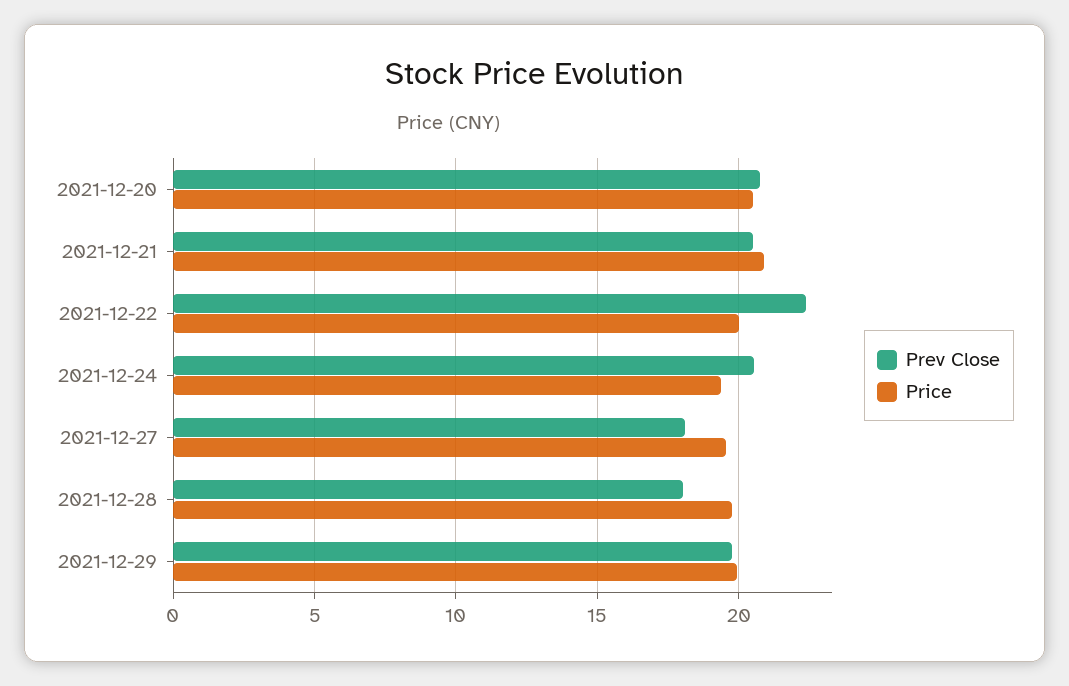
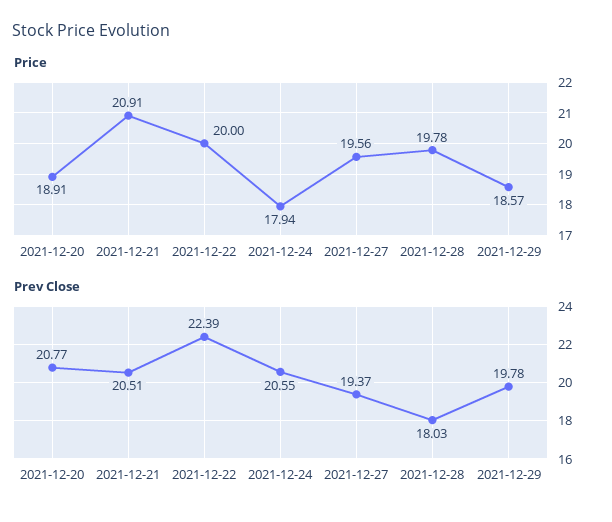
  {
    "Prev Close": {
      "2021-12-20": 20.77,
      "2021-12-21": 20.51,
      "2021-12-22": 22.39,
      "2021-12-24": 20.55,
-     "2021-12-27": 18,
+     "2021-12-27": 19.37,
      "2021-12-28": 18.03,
      "2021-12-29": 19.78
    },
    "Price": {
-     "2021-12-20": 20.5,
+     "2021-12-20": 18.91,
      "2021-12-21": 20.91,
      "2021-12-22": 20,
-     "2021-12-24": 19.5,
+     "2021-12-24": 17.94,
      "2021-12-27": 19.56,
      "2021-12-28": 19.78,
-     "2021-12-29": 20
+     "2021-12-29": 18.57
    }
  }

